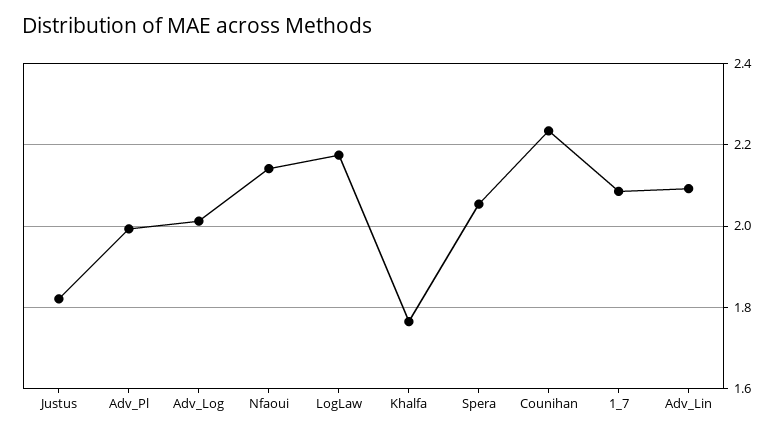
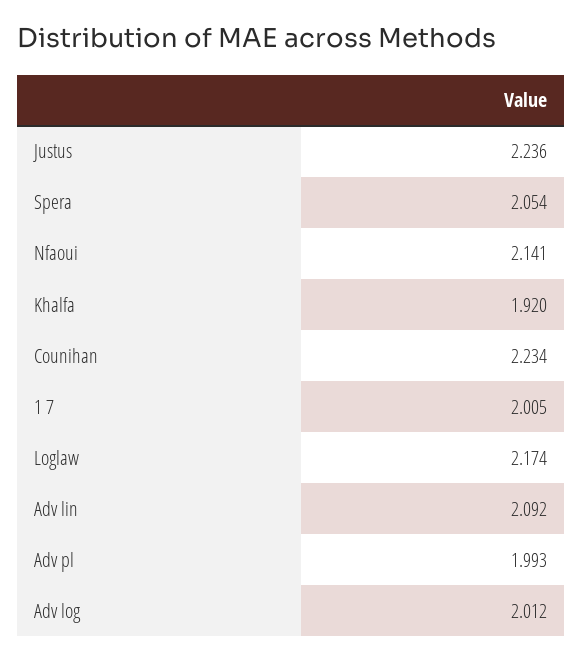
  {
-   "Justus": 1.82,
+   "Justus": 2.236,
    "Adv_Pl": 1.993,
    "Adv_Log": 2.012,
    "Nfaoui": 2.141,
    "LogLaw": 2.174,
-   "Khalfa": 1.76,
+   "Khalfa": 1.92,
    "Spera": 2.054,
    "Counihan": 2.234,
-   "1_7": 2.08,
+   "1_7": 2.005,
    "Adv_Lin": 2.092
  }

